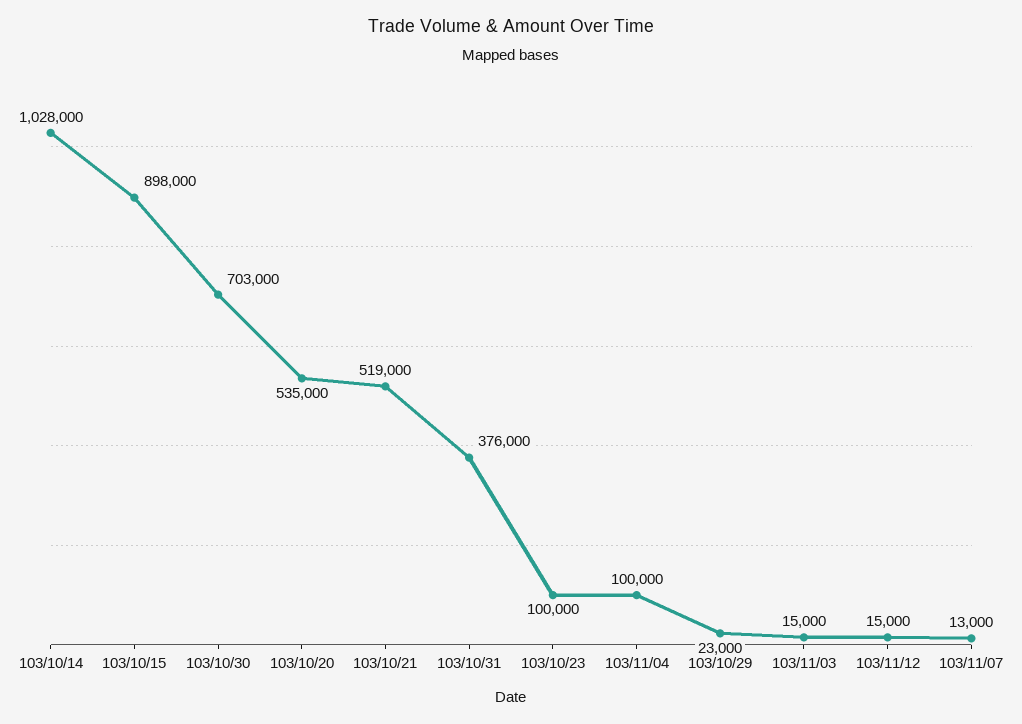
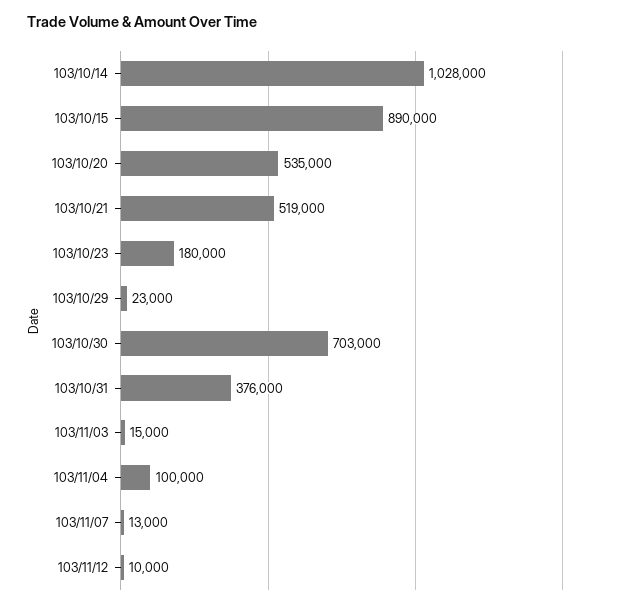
  {
    "103/10/14": 1028000,
-   "103/10/15": 898000,
+   "103/10/15": 890000,
    "103/10/30": 703000,
    "103/10/20": 535000,
    "103/10/21": 519000,
    "103/10/31": 376000,
-   "103/10/23": 100000,
+   "103/10/23": 180000,
    "103/11/04": 100000,
    "103/10/29": 23000,
    "103/11/03": 15000,
-   "103/11/12": 15000,
+   "103/11/12": 10000,
    "103/11/07": 13000
  }

